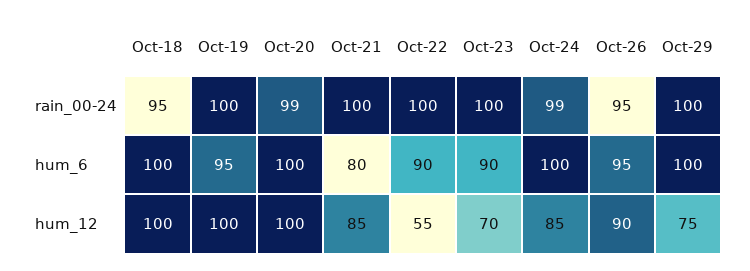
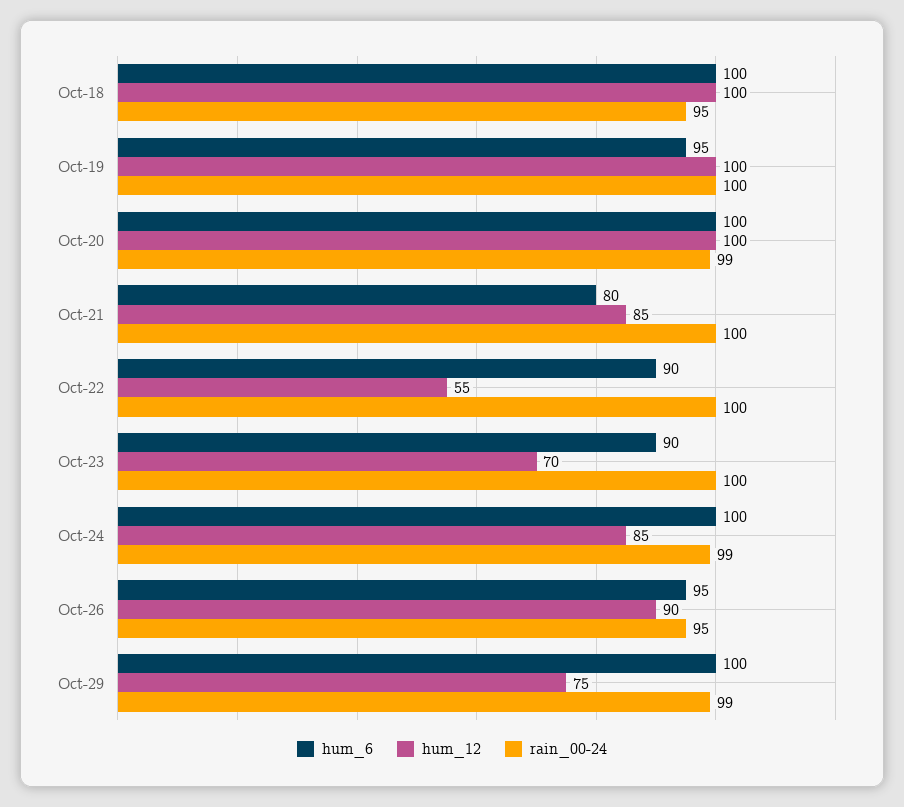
  {
    "rain_00-24": {
      "Oct-18": 95,
      "Oct-19": 100,
      "Oct-20": 99,
      "Oct-21": 100,
      "Oct-22": 100,
      "Oct-23": 100,
      "Oct-24": 99,
      "Oct-26": 95,
-     "Oct-29": 100
+     "Oct-29": 99
    },
    "hum_6": {
      "Oct-18": 100,
      "Oct-19": 95,
      "Oct-20": 100,
      "Oct-21": 80,
      "Oct-22": 90,
      "Oct-23": 90,
      "Oct-24": 100,
      "Oct-26": 95,
      "Oct-29": 100
    },
    "hum_12": {
      "Oct-18": 100,
      "Oct-19": 100,
      "Oct-20": 100,
      "Oct-21": 85,
      "Oct-22": 55,
      "Oct-23": 70,
      "Oct-24": 85,
      "Oct-26": 90,
      "Oct-29": 75
    }
  }

